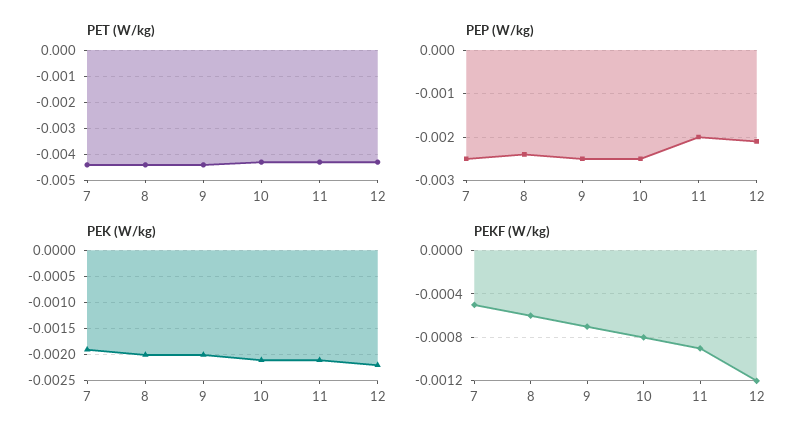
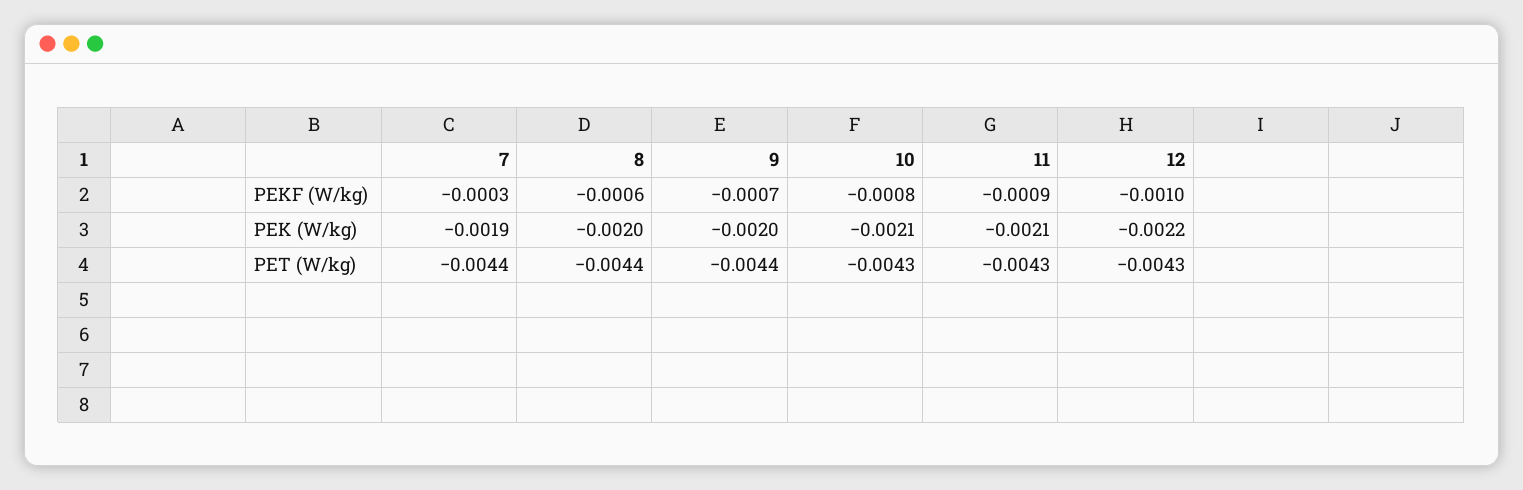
  {
    "PET (W/kg)": {
      "7": -0.0044,
      "8": -0.0044,
      "9": -0.0044,
      "10": -0.0043,
      "11": -0.0043,
      "12": -0.0043
    },
-   "PEP (W/kg)": {
-     "7": -0.0025,
-     "8": -0.0025,
-     "9": -0.0025,
-     "10": -0.0025,
-     "11": -0.002,
-     "12": -0.002
-   },
    "PEK (W/kg)": {
      "7": -0.0019,
      "8": -0.002,
      "9": -0.002,
      "10": -0.0021,
      "11": -0.0021,
      "12": -0.0022
    },
    "PEKF (W/kg)": {
-     "7": -0.0005,
+     "7": -0.0003,
      "8": -0.0006,
      "9": -0.0007,
      "10": -0.0008,
      "11": -0.0009,
-     "12": -0.0012
+     "12": -0.001
    }
  }

